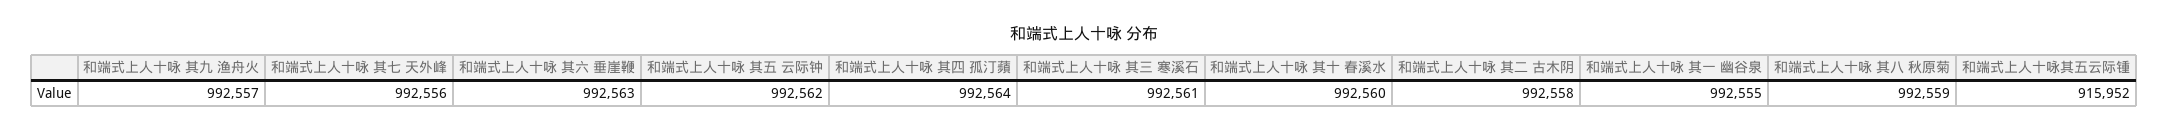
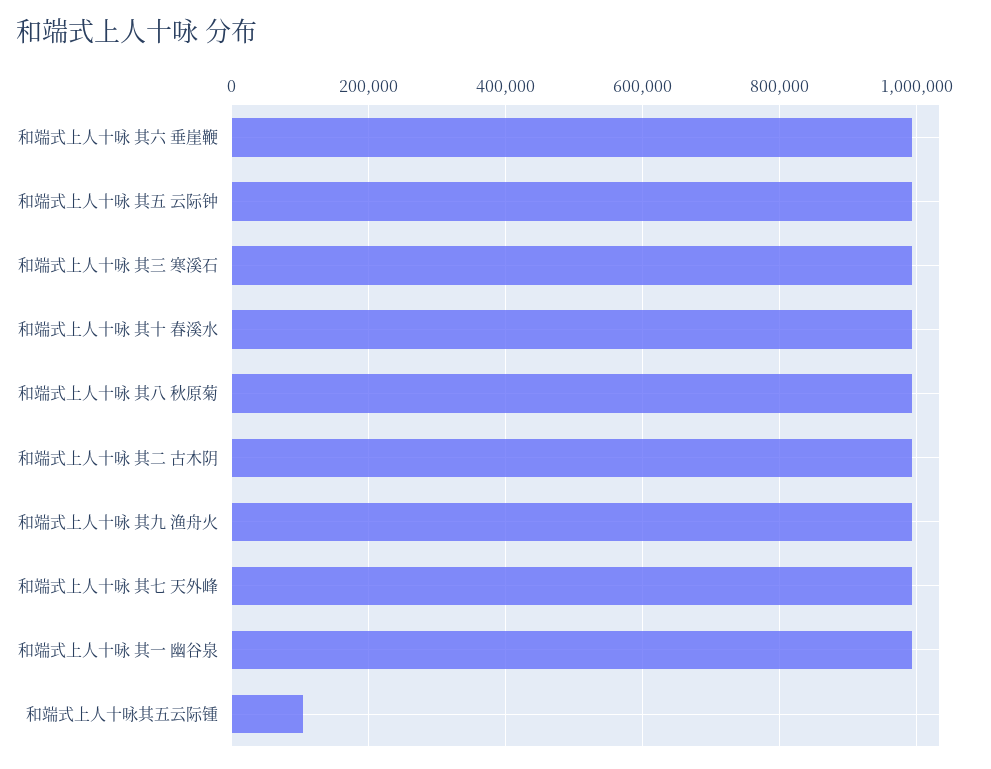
  {
    "和端式上人十咏 其九 渔舟火": 992557,
    "和端式上人十咏 其七 天外峰": 992556,
    "和端式上人十咏 其六 垂崖鞭": 992563,
    "和端式上人十咏 其五 云际钟": 992562,
-   "和端式上人十咏 其四 孤汀蘋": 992564,
    "和端式上人十咏 其三 寒溪石": 992561,
    "和端式上人十咏 其十 春溪水": 992560,
    "和端式上人十咏 其二 古木阴": 992558,
    "和端式上人十咏 其一 幽谷泉": 992555,
    "和端式上人十咏 其八 秋原菊": 992559,
-   "和端式上人十咏其五云际锺": 915952
+   "和端式上人十咏其五云际锺": 100000
  }

